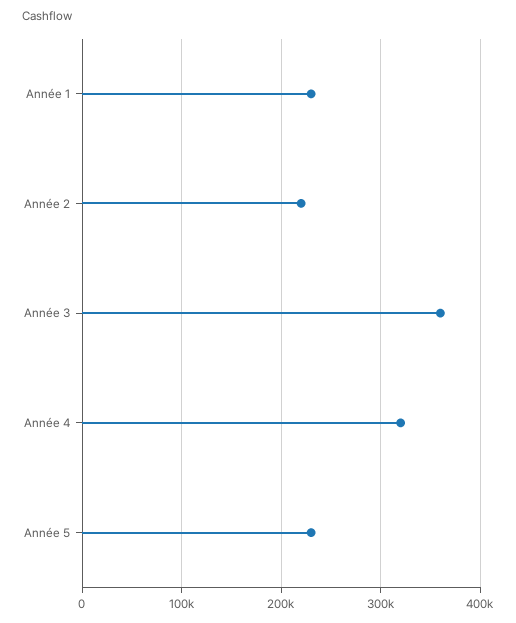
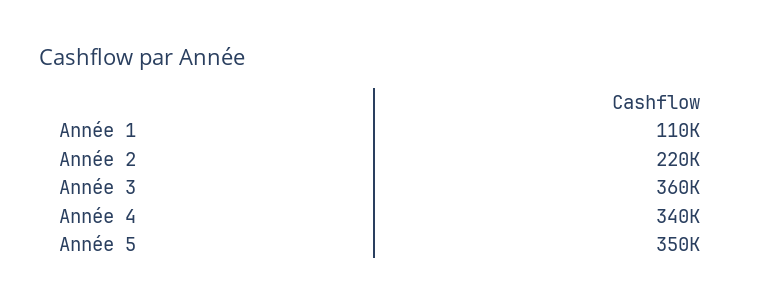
  {
-   "Année 1": 230000,
+   "Année 1": 110000,
    "Année 2": 220000,
    "Année 3": 360000,
-   "Année 4": 320000,
+   "Année 4": 340000,
-   "Année 5": 230000
+   "Année 5": 350000
  }

